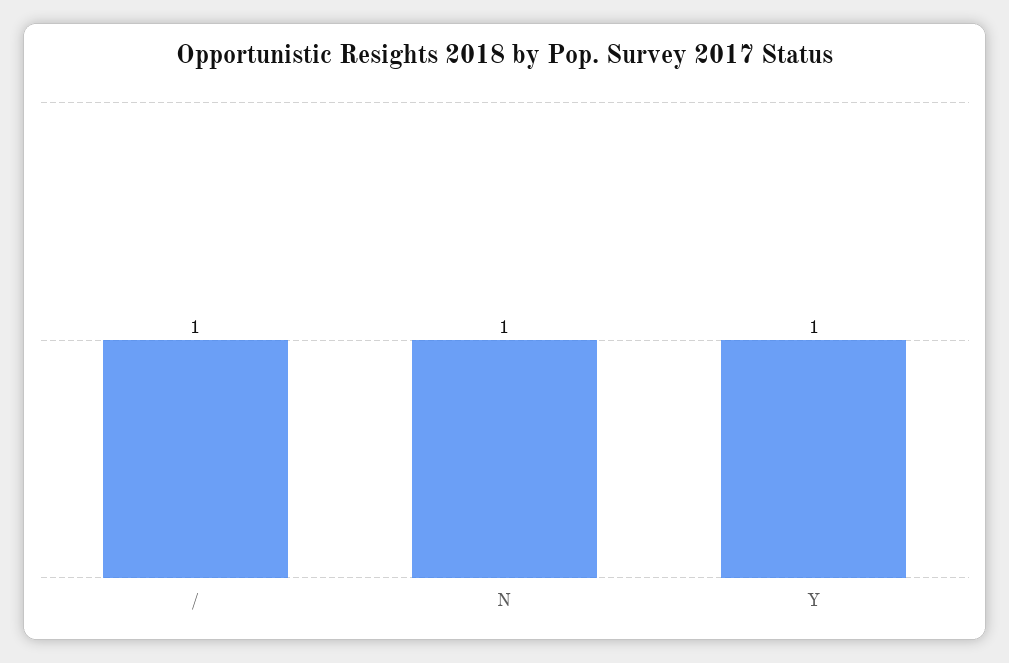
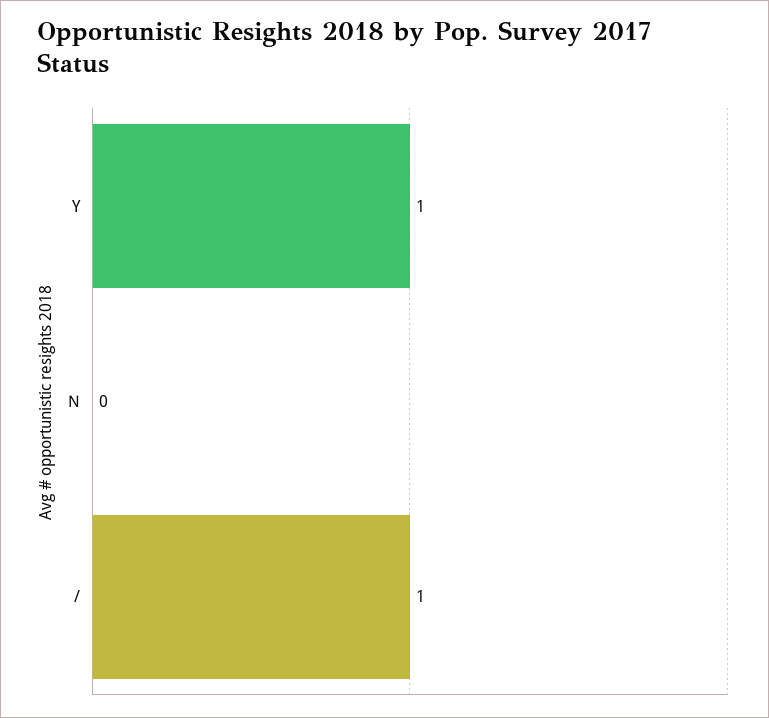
  {
    "/": 1,
-   "N": 1,
+   "N": 0,
    "Y": 1
  }

